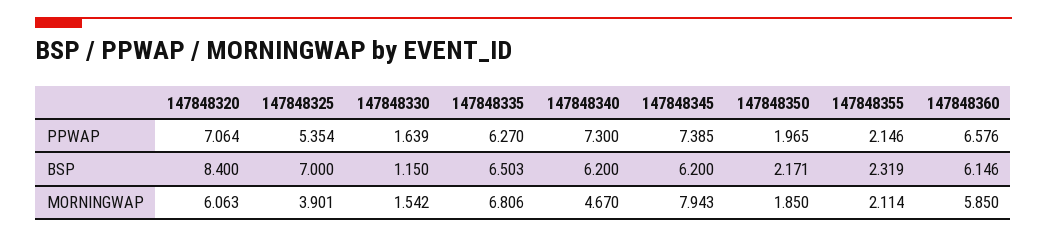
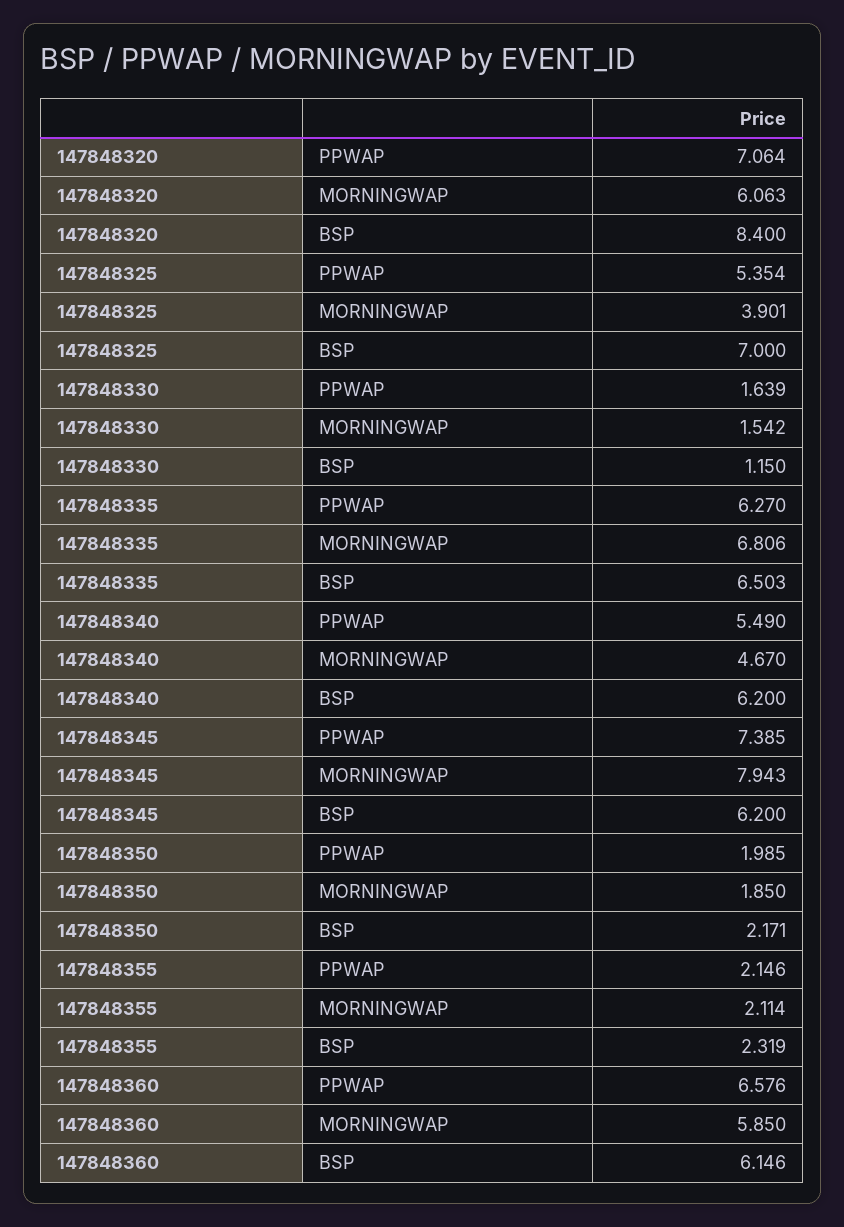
  {
    "147848320": {
      "PPWAP": 7.064,
      "BSP": 8.4,
      "MORNINGWAP": 6.063
    },
    "147848325": {
      "PPWAP": 5.354,
      "BSP": 7,
      "MORNINGWAP": 3.901
    },
    "147848330": {
      "PPWAP": 1.639,
      "BSP": 1.15,
      "MORNINGWAP": 1.542
    },
    "147848335": {
      "PPWAP": 6.27,
      "BSP": 6.503,
      "MORNINGWAP": 6.806
    },
    "147848340": {
-     "PPWAP": 7.3,
+     "PPWAP": 5.49,
      "BSP": 6.2,
      "MORNINGWAP": 4.67
    },
    "147848345": {
      "PPWAP": 7.385,
      "BSP": 6.2,
      "MORNINGWAP": 7.943
    },
    "147848350": {
-     "PPWAP": 1.965,
+     "PPWAP": 1.985,
      "BSP": 2.171,
      "MORNINGWAP": 1.85
    },
    "147848355": {
      "PPWAP": 2.146,
      "BSP": 2.319,
      "MORNINGWAP": 2.114
    },
    "147848360": {
      "PPWAP": 6.576,
      "BSP": 6.146,
      "MORNINGWAP": 5.85
    }
  }

